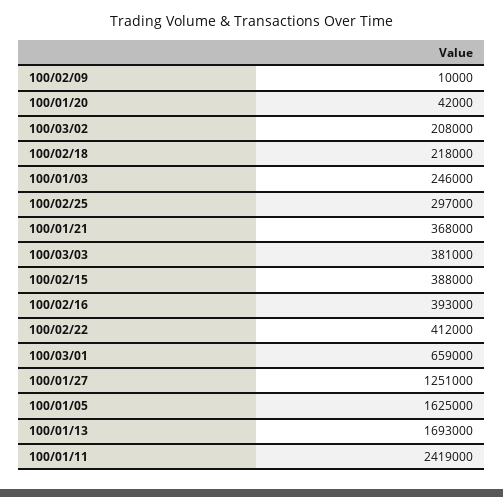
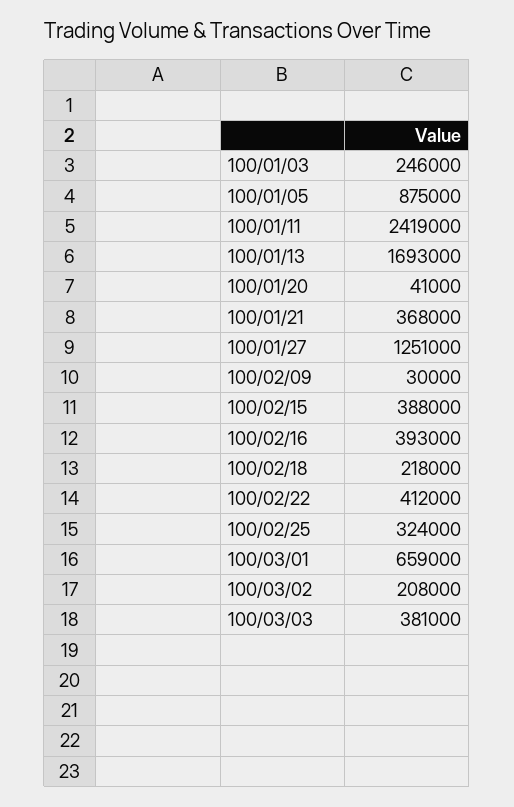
  {
-   "100/02/09": 10000,
+   "100/02/09": 30000,
-   "100/01/20": 42000,
+   "100/01/20": 41000,
    "100/03/02": 208000,
    "100/02/18": 218000,
    "100/01/03": 246000,
-   "100/02/25": 297000,
+   "100/02/25": 324000,
    "100/01/21": 368000,
    "100/03/03": 381000,
    "100/02/15": 388000,
    "100/02/16": 393000,
    "100/02/22": 412000,
    "100/03/01": 659000,
    "100/01/27": 1251000,
-   "100/01/05": 1625000,
+   "100/01/05": 875000,
    "100/01/13": 1693000,
    "100/01/11": 2419000
  }

